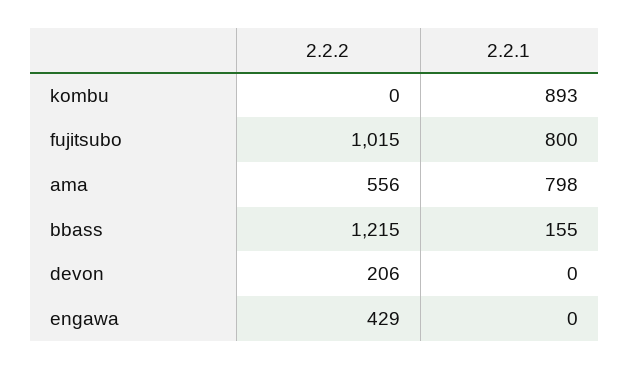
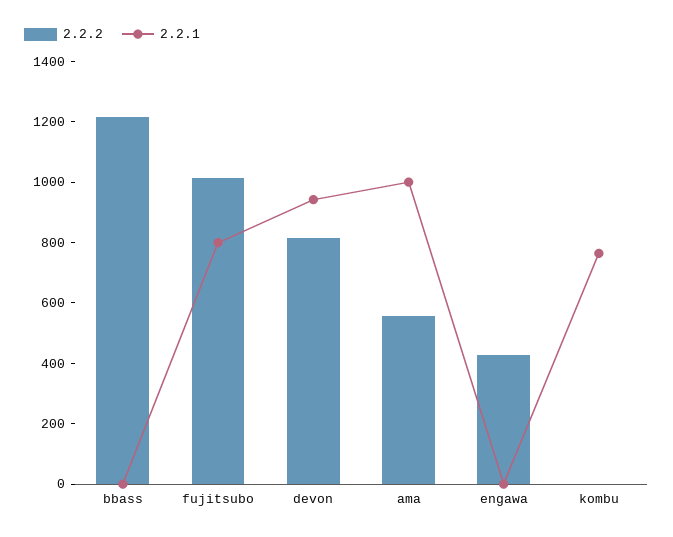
  {
    "2.2.2": {
      "kombu": 0,
      "fujitsubo": 1015,
      "ama": 556,
      "bbass": 1215,
-     "devon": 206,
+     "devon": 800,
      "engawa": 429
    },
    "2.2.1": {
-     "kombu": 893,
+     "kombu": 750,
      "fujitsubo": 800,
-     "ama": 798,
+     "ama": 1000,
-     "bbass": 155,
+     "bbass": 0,
-     "devon": 0,
+     "devon": 950,
      "engawa": 0
    }
  }

